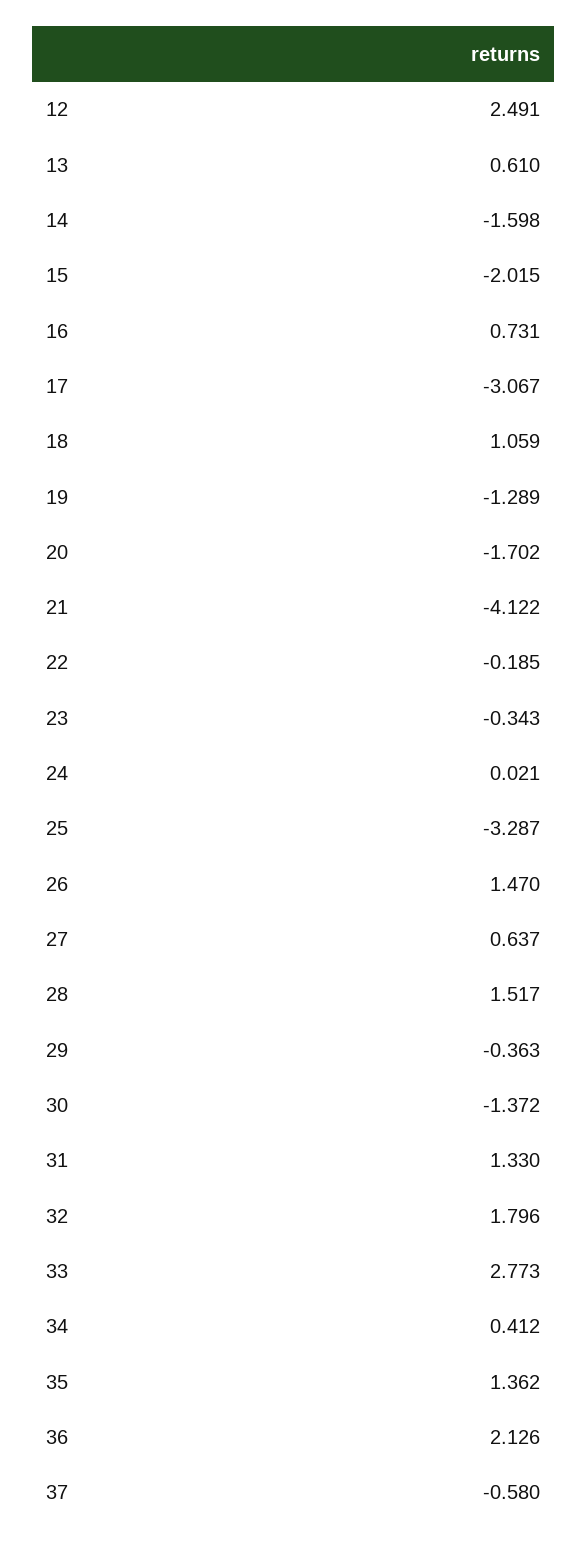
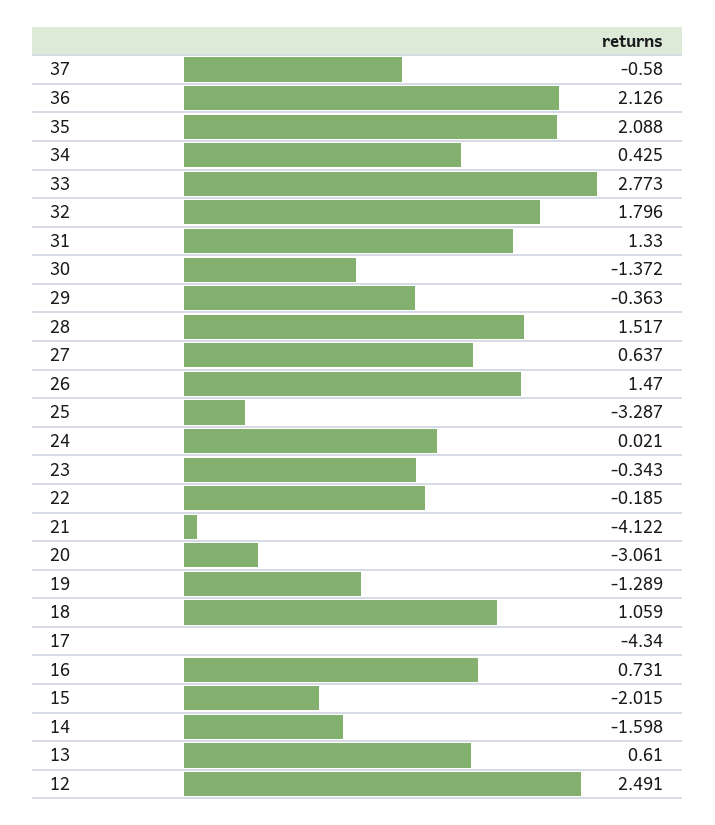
  {
    "12": 2.491,
    "13": 0.61,
    "14": -1.598,
    "15": -2.015,
    "16": 0.731,
-   "17": -3.067,
+   "17": -4.34,
    "18": 1.059,
    "19": -1.289,
-   "20": -1.702,
+   "20": -3.061,
    "21": -4.122,
    "22": -0.185,
    "23": -0.343,
    "24": 0.021,
    "25": -3.287,
    "26": 1.47,
    "27": 0.637,
    "28": 1.517,
    "29": -0.363,
    "30": -1.372,
    "31": 1.33,
    "32": 1.796,
    "33": 2.773,
-   "34": 0.412,
+   "34": 0.425,
-   "35": 1.362,
+   "35": 2.088,
    "36": 2.126,
    "37": -0.58
  }

